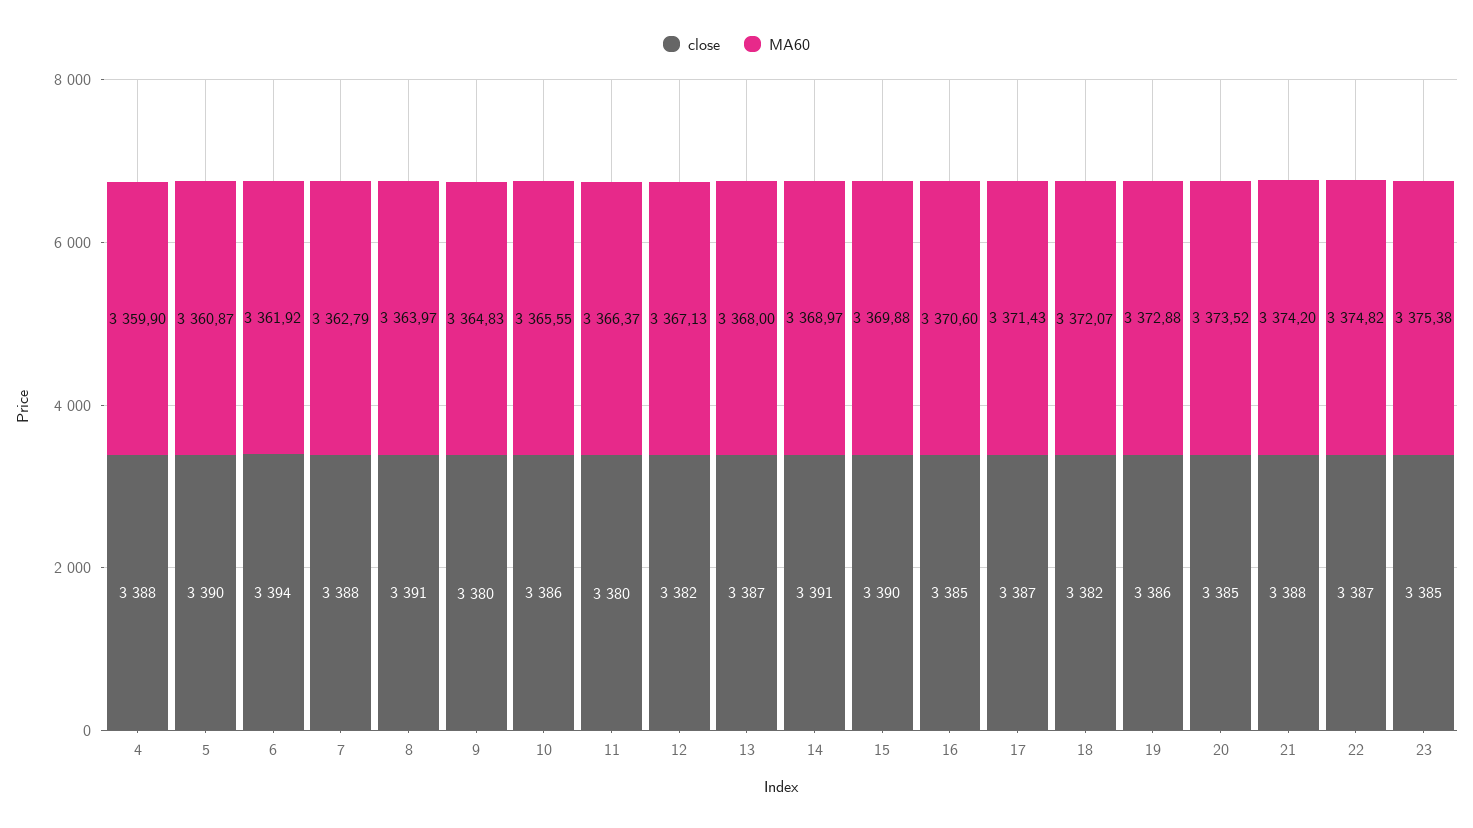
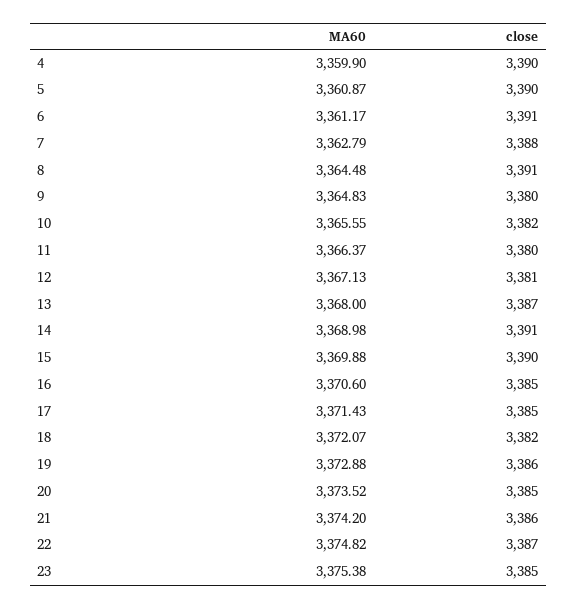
  {
    "close": {
-     "4": 3388,
+     "4": 3390,
      "5": 3390,
-     "6": 3394,
+     "6": 3391,
      "7": 3388,
      "8": 3391,
      "9": 3380,
-     "10": 3386,
+     "10": 3382,
      "11": 3380,
-     "12": 3382,
+     "12": 3381,
      "13": 3387,
      "14": 3391,
      "15": 3390,
      "16": 3385,
-     "17": 3387,
+     "17": 3385,
      "18": 3382,
      "19": 3386,
      "20": 3385,
-     "21": 3388,
+     "21": 3386,
      "22": 3387,
      "23": 3385
    },
    "MA60": {
      "4": 3359.9,
      "5": 3360.87,
-     "6": 3361.92,
+     "6": 3361.17,
      "7": 3362.79,
-     "8": 3363.97,
+     "8": 3364.48,
      "9": 3364.83,
      "10": 3365.55,
      "11": 3366.37,
      "12": 3367.13,
      "13": 3368,
-     "14": 3368.97,
+     "14": 3368.98,
      "15": 3369.88,
      "16": 3370.6,
      "17": 3371.43,
      "18": 3372.07,
      "19": 3372.88,
      "20": 3373.52,
      "21": 3374.2,
      "22": 3374.82,
      "23": 3375.38
    }
  }

